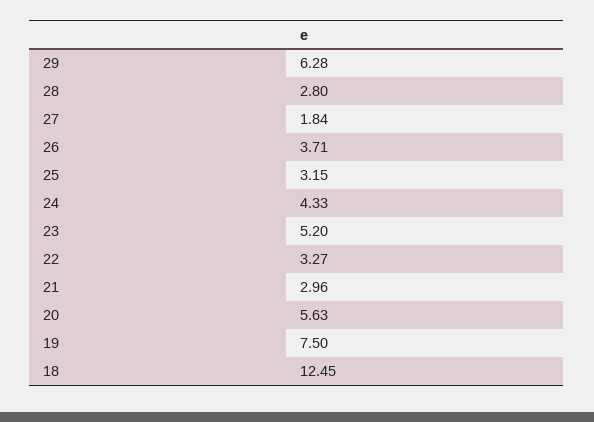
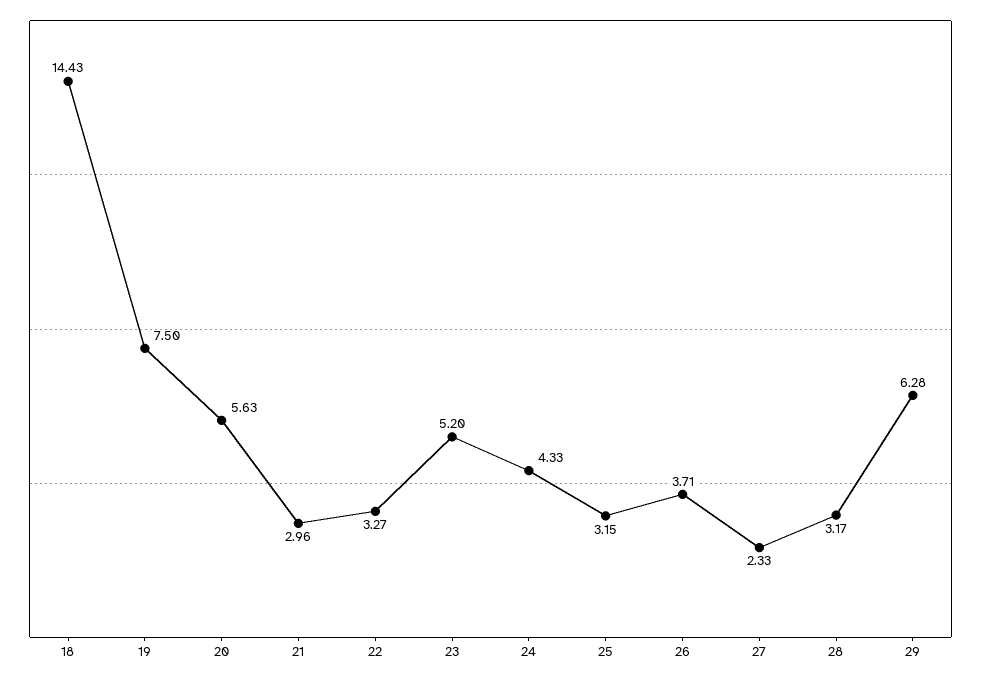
  {
    "29": 6.28,
-   "28": 2.8,
+   "28": 3.17,
-   "27": 1.84,
+   "27": 2.33,
    "26": 3.71,
    "25": 3.15,
    "24": 4.33,
    "23": 5.2,
    "22": 3.27,
    "21": 2.96,
    "20": 5.63,
    "19": 7.5,
-   "18": 12.45
+   "18": 14.43
  }

